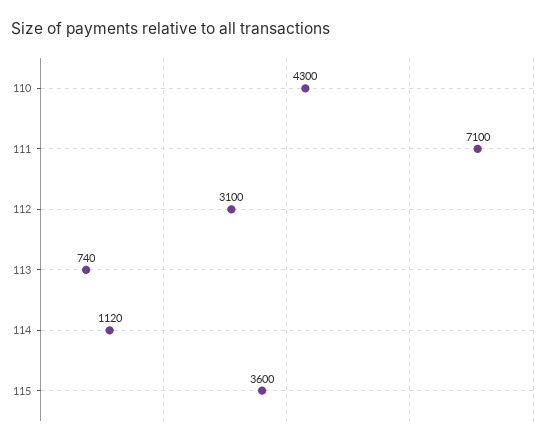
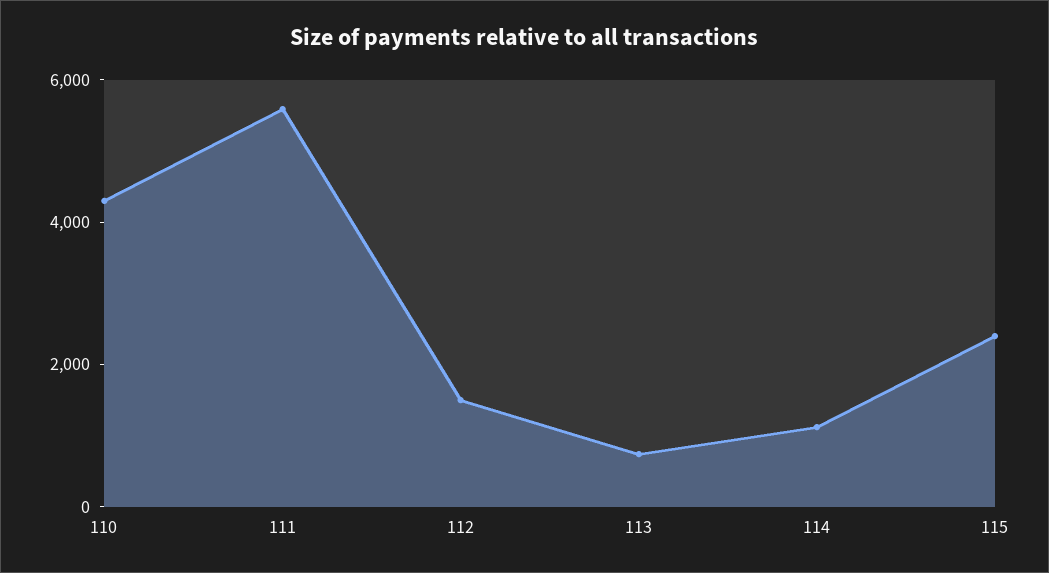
  {
    "110": 4300,
-   "111": 7100,
+   "111": 5500,
-   "112": 3100,
+   "112": 1500,
    "113": 740,
    "114": 1120,
-   "115": 3600
+   "115": 2500
  }

